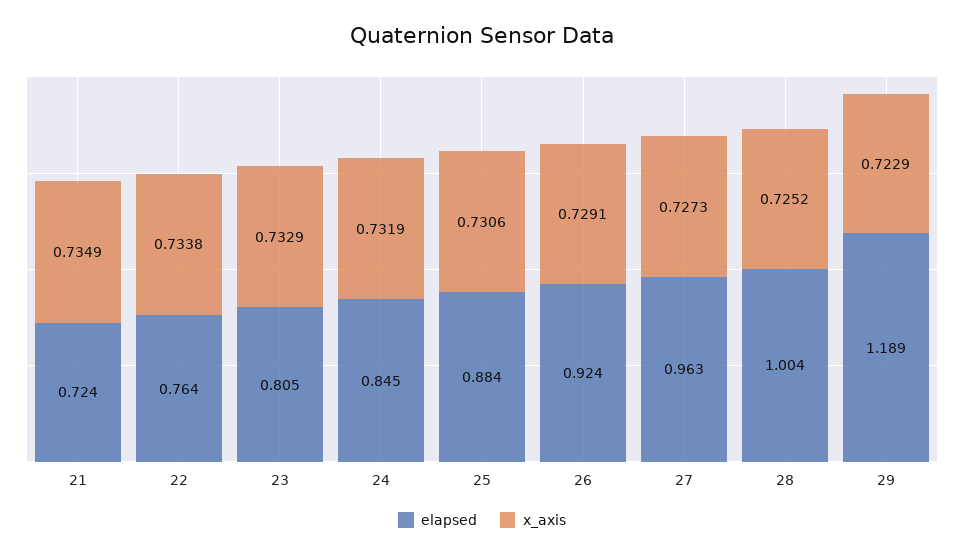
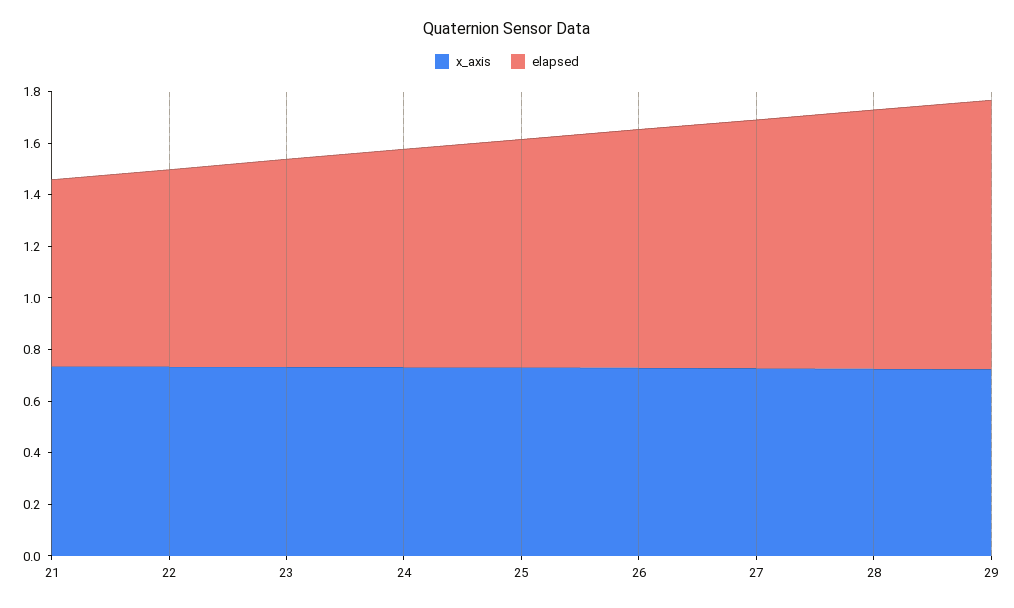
  {
    "elapsed": {
      "21": 0.724,
      "22": 0.764,
      "23": 0.805,
      "24": 0.845,
      "25": 0.884,
      "26": 0.924,
      "27": 0.963,
      "28": 1.004,
-     "29": 1.189
+     "29": 1.05
    },
    "x_axis": {
      "21": 0.7349,
      "22": 0.7338,
      "23": 0.7329,
      "24": 0.7319,
      "25": 0.7306,
      "26": 0.7291,
      "27": 0.7273,
      "28": 0.7252,
      "29": 0.7229
    }
  }

